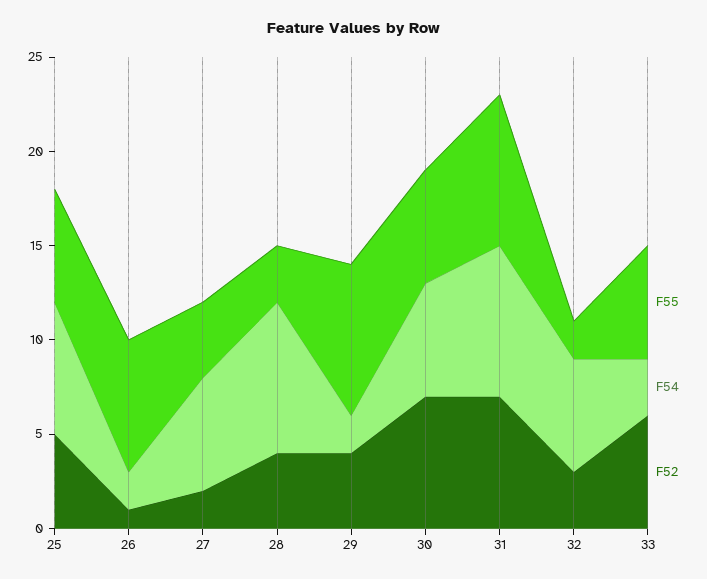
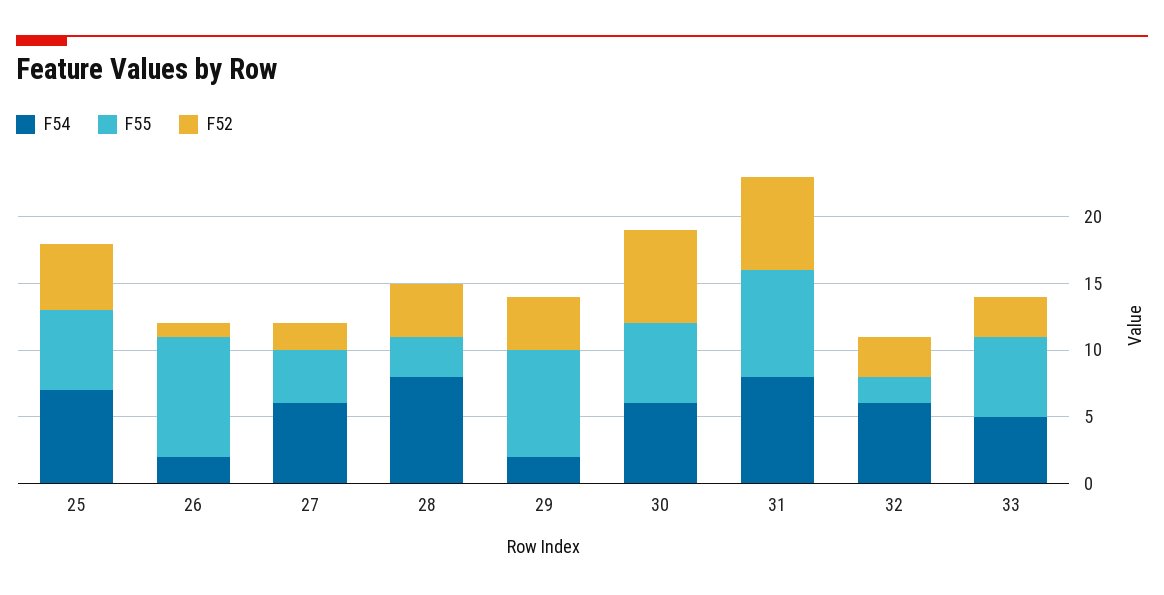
  {
    "F55": {
      "25": 6,
-     "26": 7,
+     "26": 9,
      "27": 4,
      "28": 3,
      "29": 8,
      "30": 6,
      "31": 8,
      "32": 2,
      "33": 6
    },
    "F54": {
      "25": 7,
      "26": 2,
      "27": 6,
      "28": 8,
      "29": 2,
      "30": 6,
      "31": 8,
      "32": 6,
-     "33": 3
+     "33": 5
    },
    "F52": {
      "25": 5,
      "26": 1,
      "27": 2,
      "28": 4,
      "29": 4,
      "30": 7,
      "31": 7,
      "32": 3,
-     "33": 6
+     "33": 3
    }
  }

